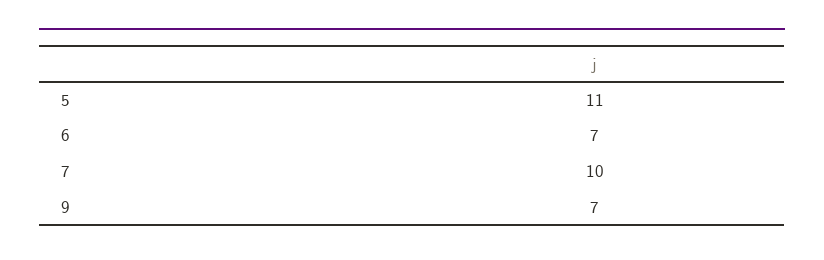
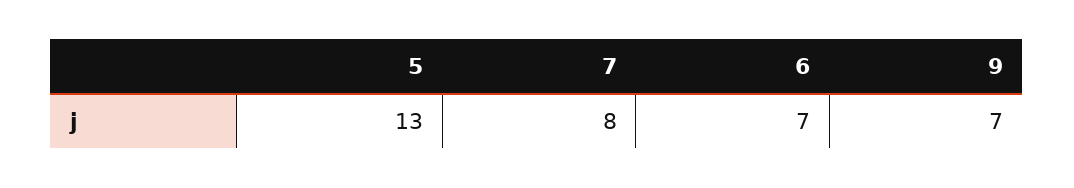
  {
-   "5": 11,
+   "5": 13,
    "6": 7,
-   "7": 10,
+   "7": 8,
    "9": 7
  }

